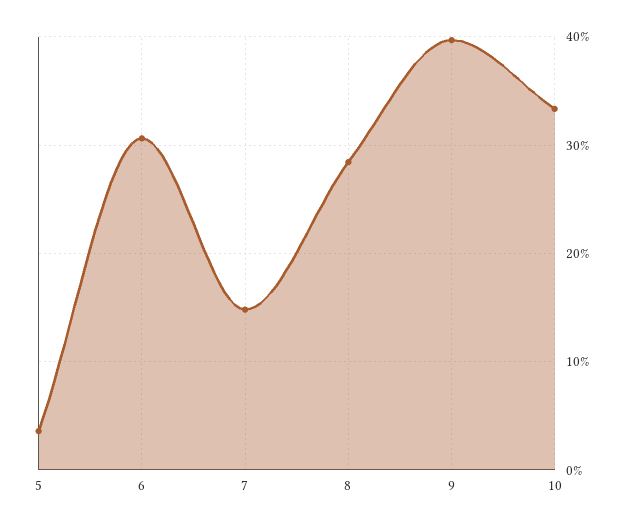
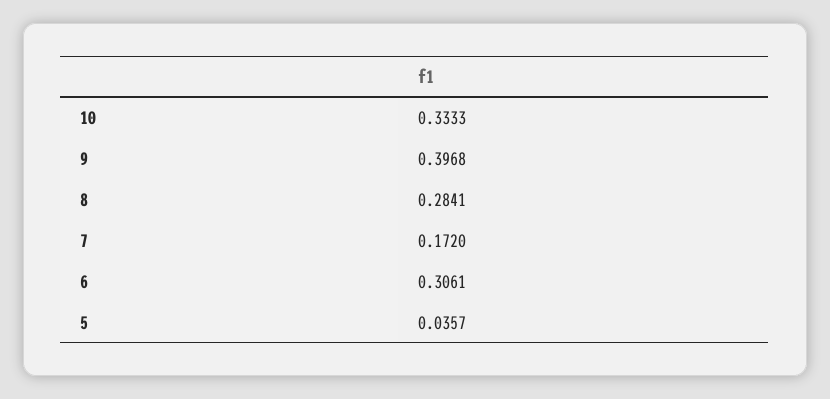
  {
    "5": 0.0357,
    "6": 0.3061,
-   "7": 0.15,
+   "7": 0.172,
    "8": 0.2841,
    "9": 0.3968,
    "10": 0.3333
  }

